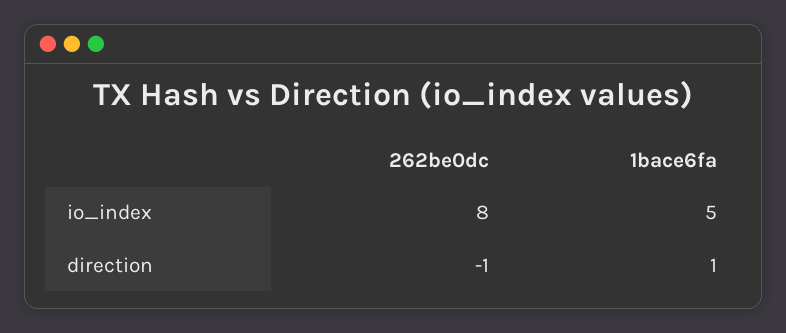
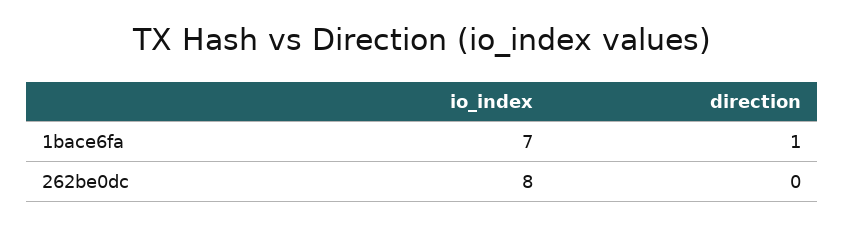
  {
    "262be0dc": {
      "io_index": 8,
-     "direction": -1
+     "direction": 0
    },
    "1bace6fa": {
-     "io_index": 5,
+     "io_index": 7,
      "direction": 1
    }
  }

